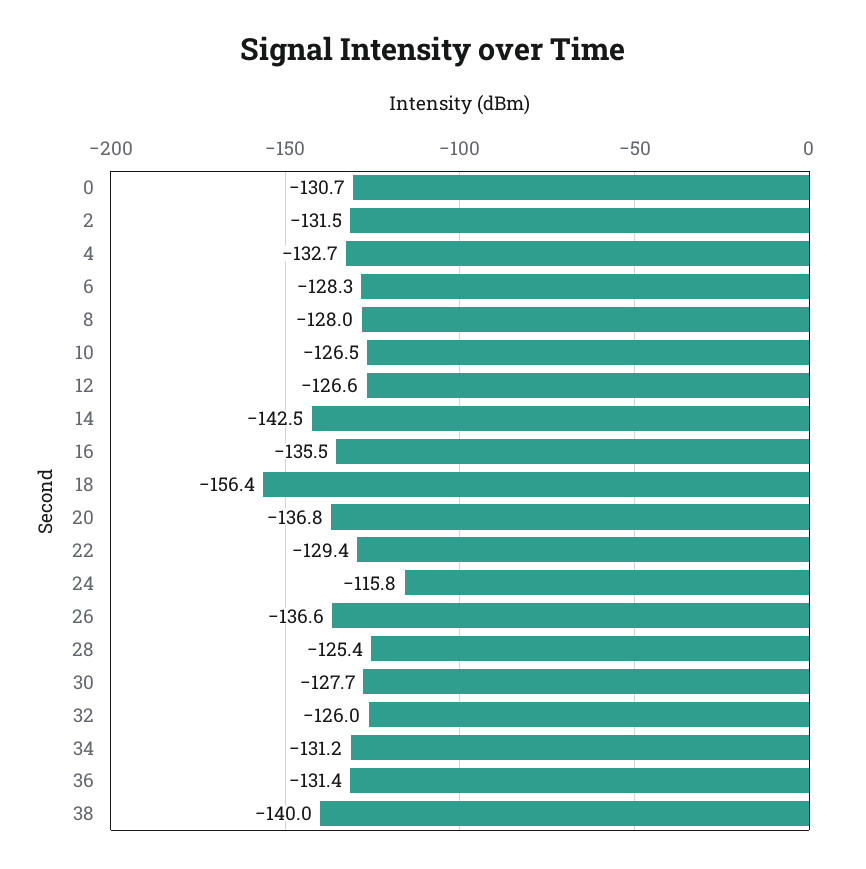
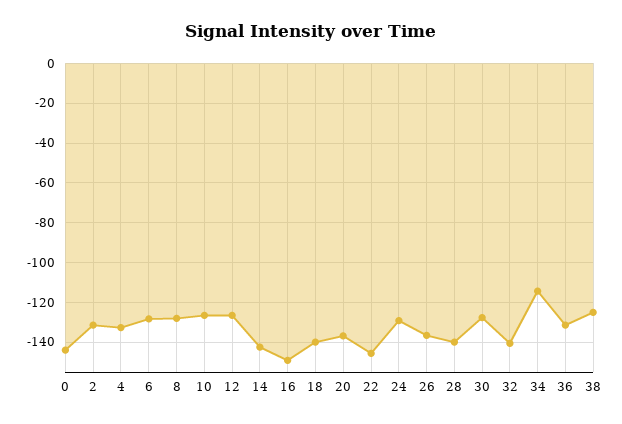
  {
-   "0": -130.7,
+   "0": -145,
    "2": -131.5,
    "4": -132.7,
    "6": -128.3,
    "8": -128,
    "10": -126.5,
    "12": -126.6,
    "14": -142.5,
-   "16": -135.5,
+   "16": -150,
-   "18": -156.4,
+   "18": -140,
    "20": -136.8,
-   "22": -129.4,
+   "22": -145,
-   "24": -115.8,
+   "24": -130,
    "26": -136.6,
-   "28": -125.4,
+   "28": -140,
    "30": -127.7,
-   "32": -126,
+   "32": -140,
-   "34": -131.2,
+   "34": -115,
    "36": -131.4,
-   "38": -140
+   "38": -125
  }

